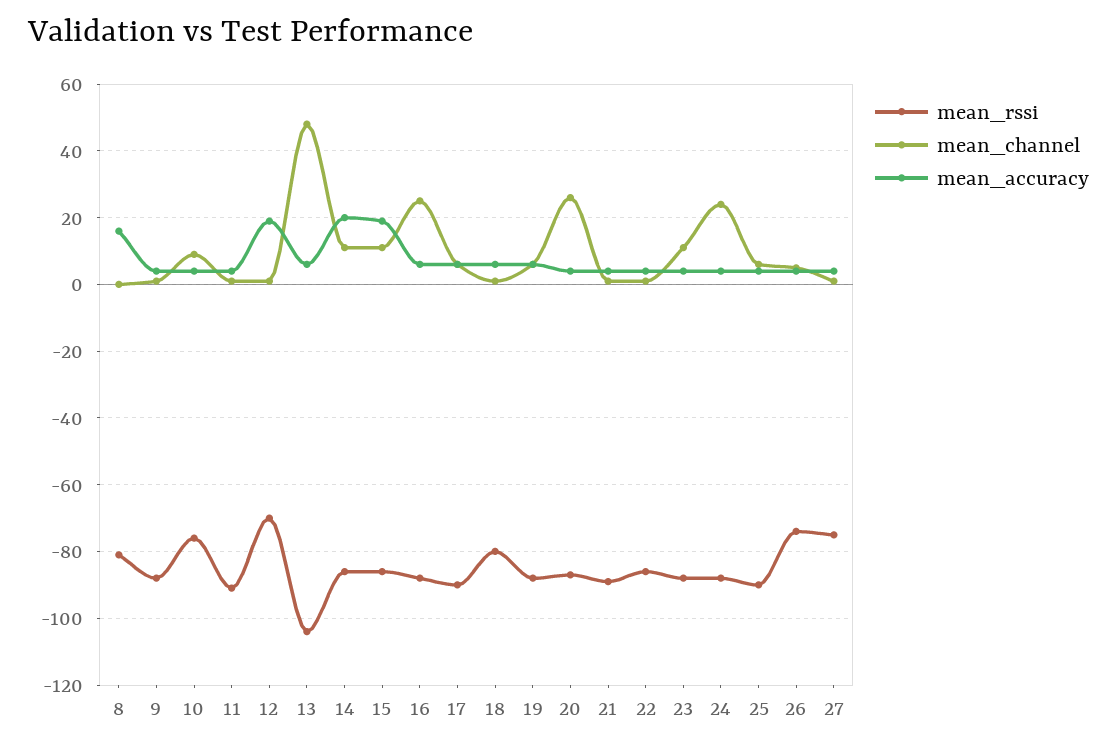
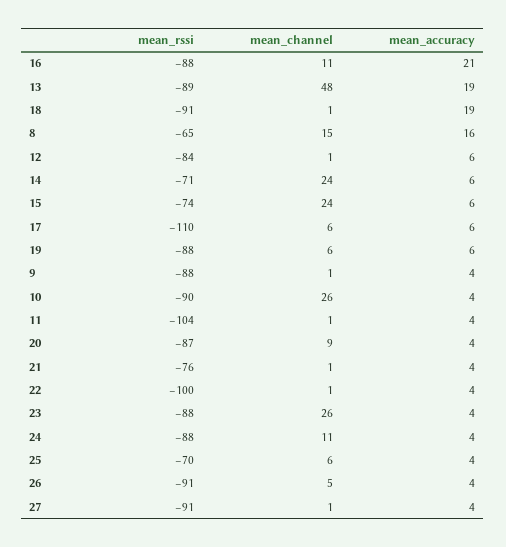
  {
    "mean_rssi": {
-     "8": -80,
+     "8": -65,
      "9": -88,
-     "10": -75,
+     "10": -90,
-     "11": -90,
+     "11": -104,
-     "12": -70,
+     "12": -84,
-     "13": -105,
+     "13": -89,
-     "14": -85,
+     "14": -71,
-     "15": -85,
+     "15": -74,
      "16": -88,
-     "17": -90,
+     "17": -110,
-     "18": -80,
+     "18": -91,
      "19": -88,
      "20": -87,
-     "21": -90,
+     "21": -76,
-     "22": -85,
+     "22": -100,
      "23": -88,
      "24": -88,
-     "25": -90,
+     "25": -70,
-     "26": -75,
+     "26": -91,
-     "27": -75
+     "27": -91
    },
    "mean_channel": {
-     "8": 0,
+     "8": 15,
      "9": 1,
-     "10": 10,
+     "10": 26,
      "11": 1,
      "12": 1,
      "13": 48,
-     "14": 10,
+     "14": 24,
-     "15": 10,
+     "15": 24,
-     "16": 25,
+     "16": 11,
      "17": 6,
      "18": 1,
      "19": 6,
-     "20": 25,
+     "20": 9,
      "21": 1,
      "22": 1,
-     "23": 10,
+     "23": 26,
-     "24": 25,
+     "24": 11,
      "25": 6,
      "26": 5,
      "27": 1
    },
    "mean_accuracy": {
      "8": 16,
      "9": 4,
      "10": 4,
      "11": 4,
-     "12": 20,
+     "12": 6,
-     "13": 5,
+     "13": 19,
-     "14": 20,
+     "14": 6,
-     "15": 20,
+     "15": 6,
-     "16": 5,
+     "16": 21,
      "17": 6,
-     "18": 5,
+     "18": 19,
      "19": 6,
      "20": 4,
      "21": 4,
      "22": 4,
      "23": 4,
      "24": 4,
      "25": 4,
      "26": 4,
      "27": 4
    }
  }

